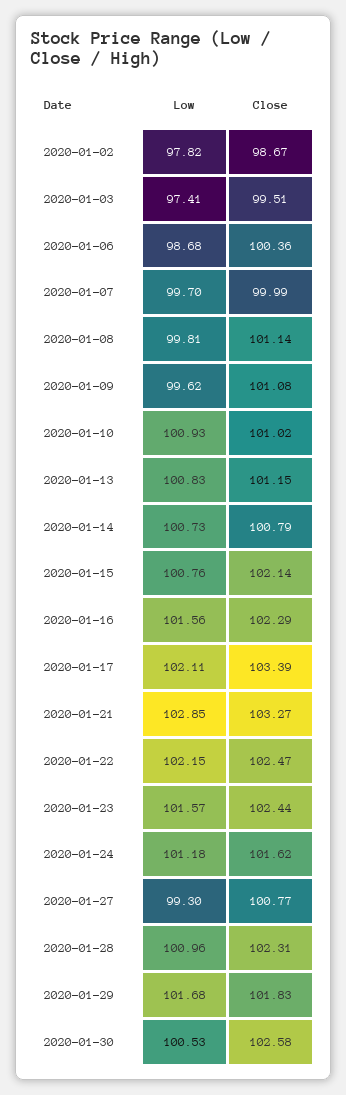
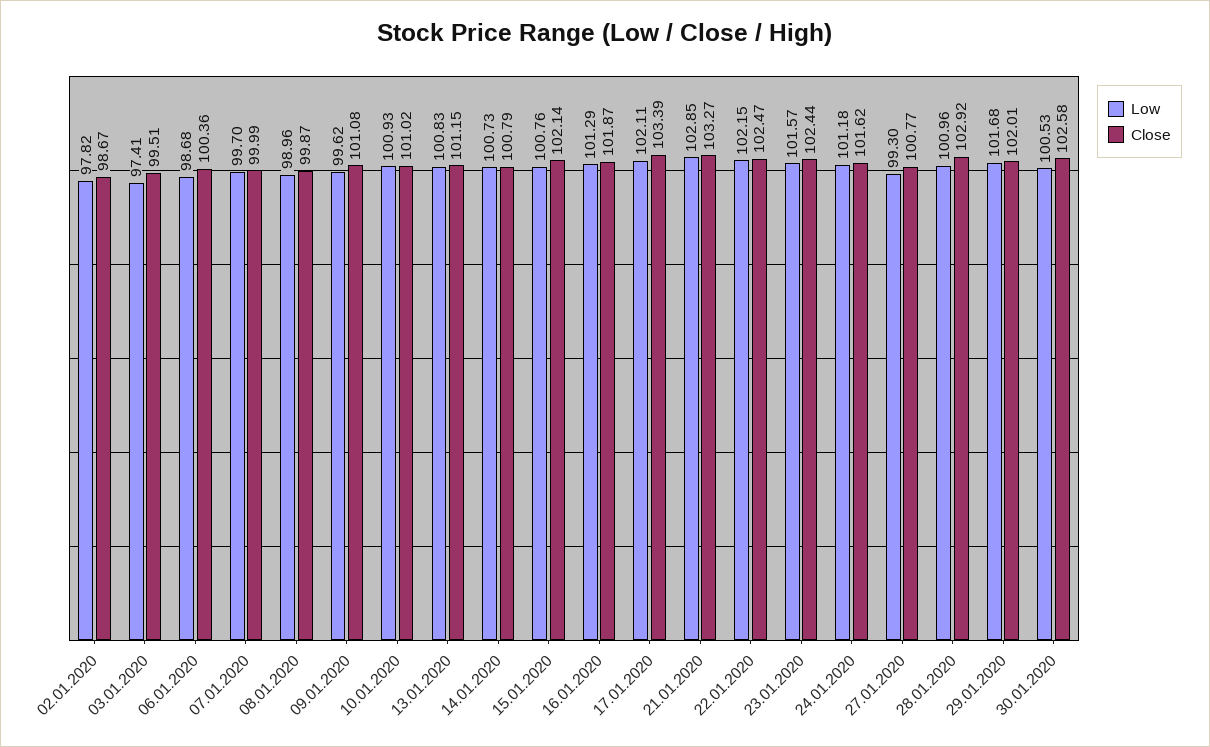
  {
    "Low": {
      "2020-01-02": 97.82,
      "2020-01-03": 97.41,
      "2020-01-06": 98.68,
      "2020-01-07": 99.7,
-     "2020-01-08": 99.81,
+     "2020-01-08": 98.96,
      "2020-01-09": 99.62,
      "2020-01-10": 100.93,
      "2020-01-13": 100.83,
      "2020-01-14": 100.73,
      "2020-01-15": 100.76,
-     "2020-01-16": 101.56,
+     "2020-01-16": 101.29,
      "2020-01-17": 102.11,
      "2020-01-21": 102.85,
      "2020-01-22": 102.15,
      "2020-01-23": 101.57,
      "2020-01-24": 101.18,
      "2020-01-27": 99.3,
      "2020-01-28": 100.96,
      "2020-01-29": 101.68,
      "2020-01-30": 100.53
    },
    "Close": {
      "2020-01-02": 98.67,
      "2020-01-03": 99.51,
      "2020-01-06": 100.36,
      "2020-01-07": 99.99,
-     "2020-01-08": 101.14,
+     "2020-01-08": 99.87,
      "2020-01-09": 101.08,
      "2020-01-10": 101.02,
      "2020-01-13": 101.15,
      "2020-01-14": 100.79,
      "2020-01-15": 102.14,
-     "2020-01-16": 102.29,
+     "2020-01-16": 101.87,
      "2020-01-17": 103.39,
      "2020-01-21": 103.27,
      "2020-01-22": 102.47,
      "2020-01-23": 102.44,
      "2020-01-24": 101.62,
      "2020-01-27": 100.77,
-     "2020-01-28": 102.31,
+     "2020-01-28": 102.92,
-     "2020-01-29": 101.83,
+     "2020-01-29": 102.01,
      "2020-01-30": 102.58
    }
  }

